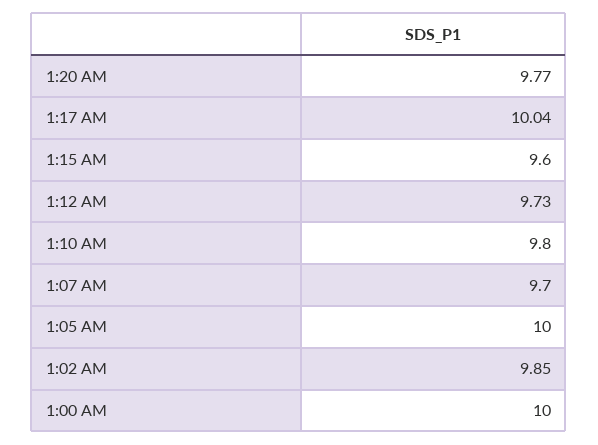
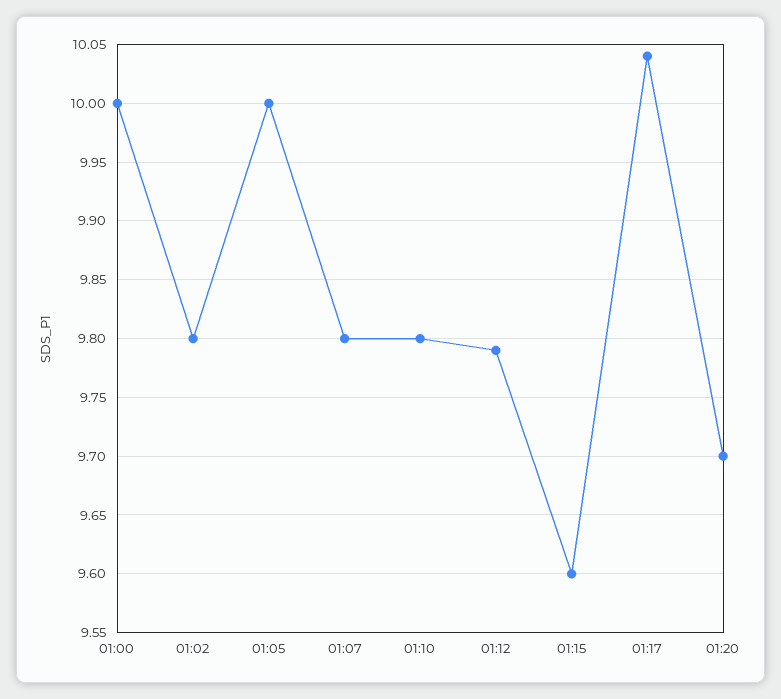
  {
-   "1:20 AM": 9.77,
+   "1:20 AM": 9.7,
    "1:17 AM": 10.04,
    "1:15 AM": 9.6,
-   "1:12 AM": 9.73,
+   "1:12 AM": 9.79,
    "1:10 AM": 9.8,
-   "1:07 AM": 9.7,
+   "1:07 AM": 9.8,
    "1:05 AM": 10,
-   "1:02 AM": 9.85,
+   "1:02 AM": 9.8,
    "1:00 AM": 10
  }

